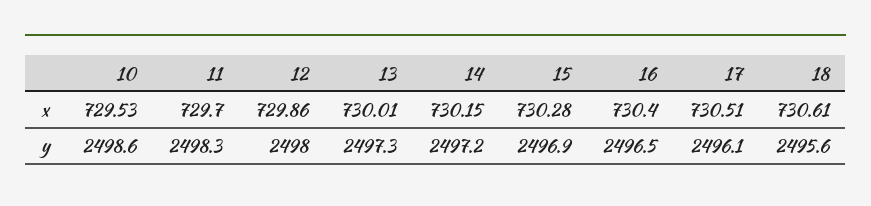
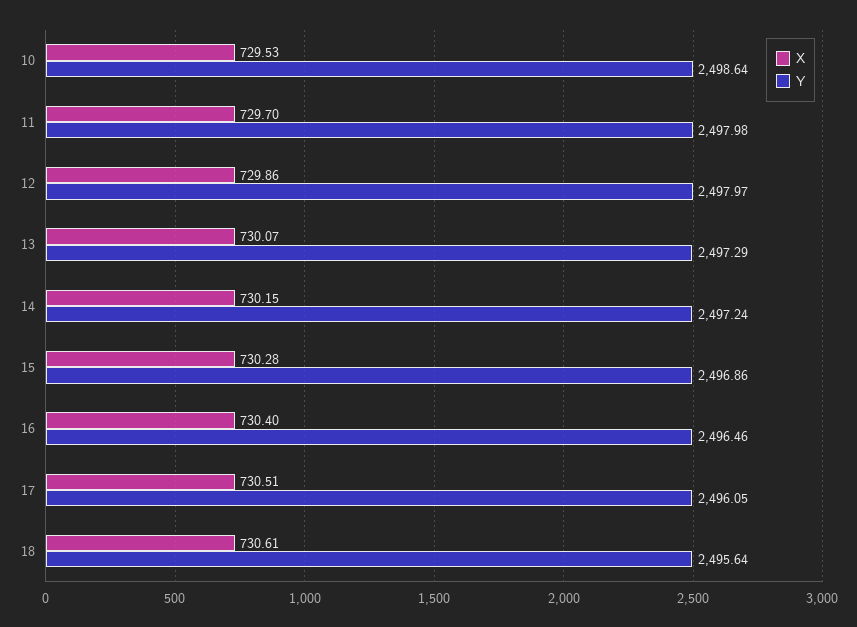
  {
    "x": {
      "10": 729.53,
      "11": 729.7,
      "12": 729.86,
-     "13": 730.01,
+     "13": 730.07,
      "14": 730.15,
      "15": 730.28,
      "16": 730.4,
      "17": 730.51,
      "18": 730.61
    },
    "y": {
      "10": 2498.64,
-     "11": 2498.3,
+     "11": 2497.98,
      "12": 2497.97,
      "13": 2497.29,
      "14": 2497.24,
      "15": 2496.86,
      "16": 2496.46,
      "17": 2496.05,
      "18": 2495.64
    }
  }

